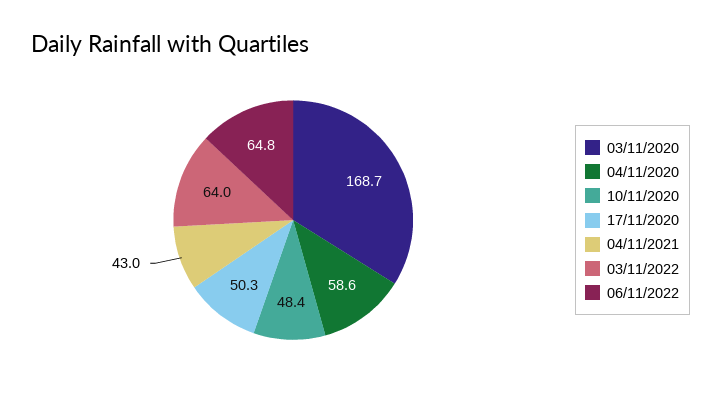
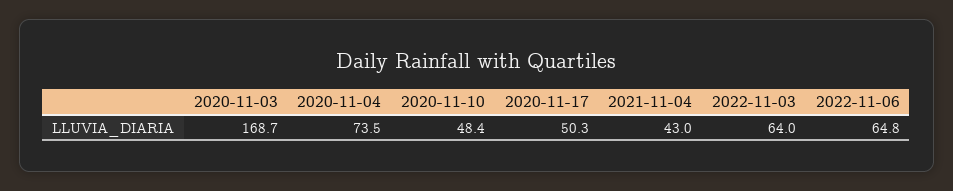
  {
    "03/11/2020": 168.7,
-   "04/11/2020": 58.6,
+   "04/11/2020": 73.5,
    "10/11/2020": 48.4,
    "17/11/2020": 50.3,
    "04/11/2021": 43,
    "03/11/2022": 64,
    "06/11/2022": 64.8
  }

